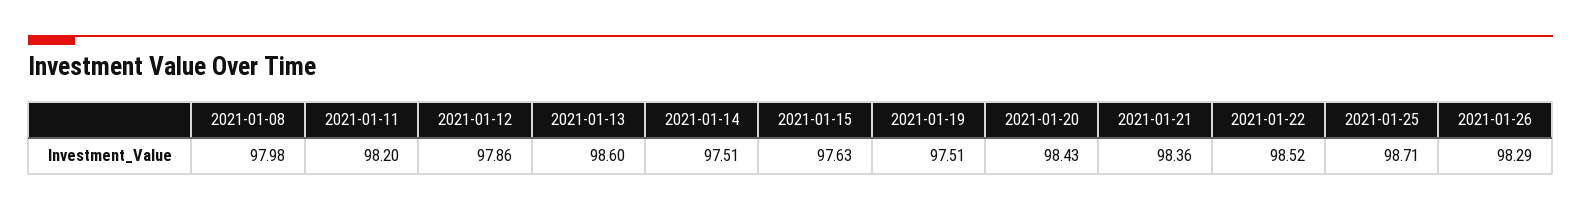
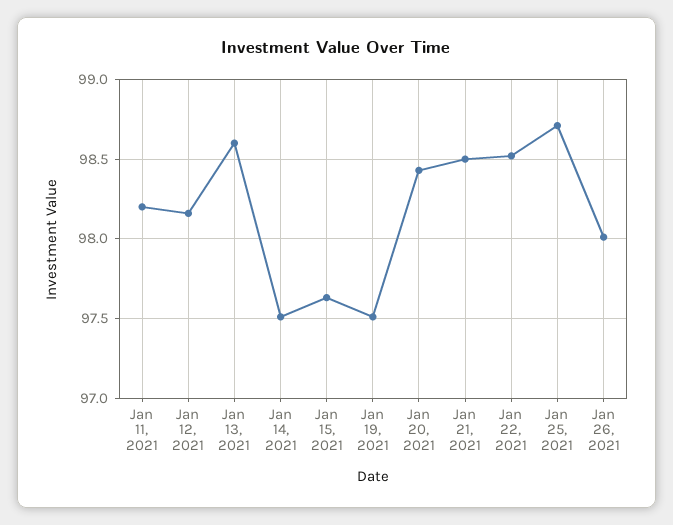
  {
-   "2021-01-08": 97.98,
    "2021-01-11": 98.2,
-   "2021-01-12": 97.86,
+   "2021-01-12": 98.15,
    "2021-01-13": 98.6,
    "2021-01-14": 97.51,
    "2021-01-15": 97.63,
    "2021-01-19": 97.51,
    "2021-01-20": 98.43,
-   "2021-01-21": 98.36,
+   "2021-01-21": 98.5,
    "2021-01-22": 98.52,
    "2021-01-25": 98.71,
-   "2021-01-26": 98.29
+   "2021-01-26": 98
  }

